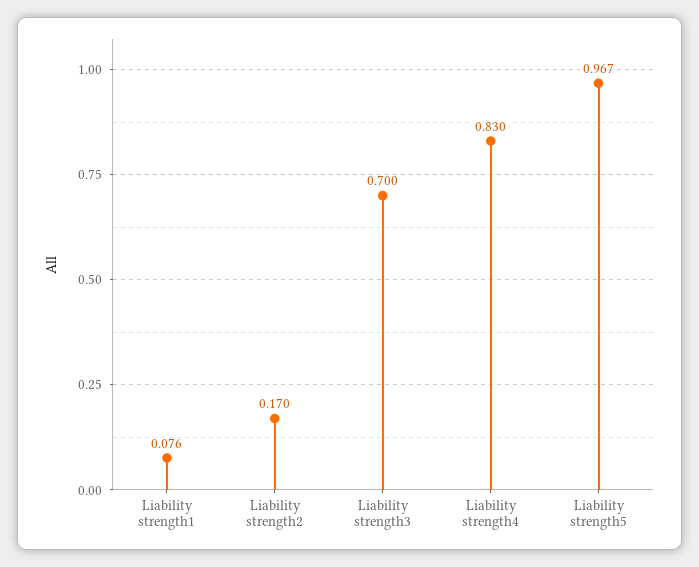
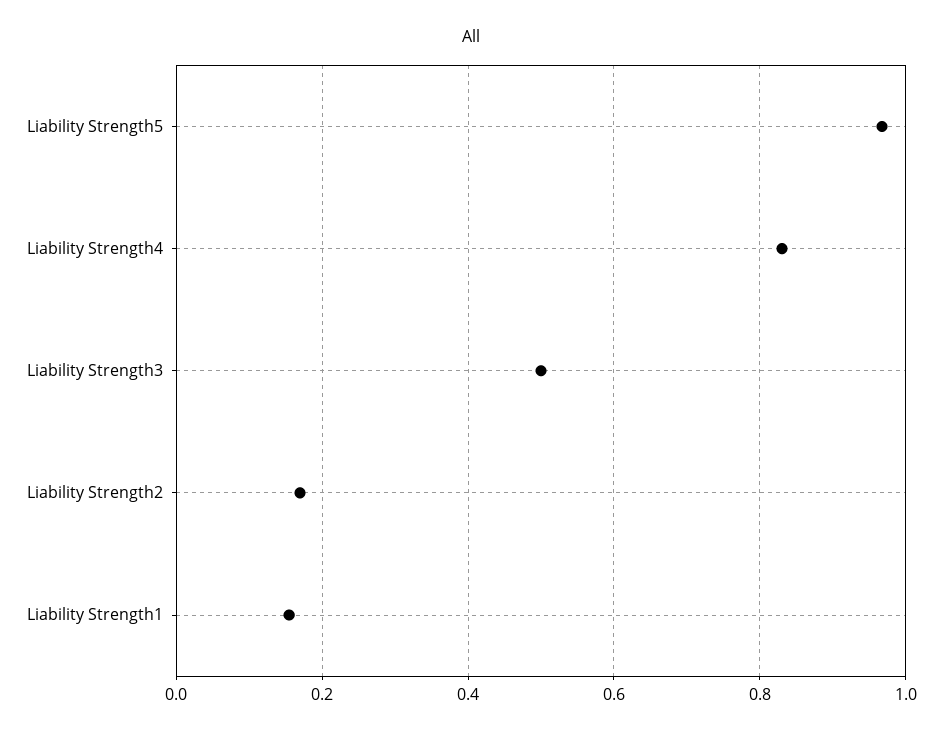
  {
-   "Liability strength1": 0.076,
+   "Liability strength1": 0.16,
    "Liability strength2": 0.17,
-   "Liability strength3": 0.7,
+   "Liability strength3": 0.5,
    "Liability strength4": 0.83,
    "Liability strength5": 0.967
  }

